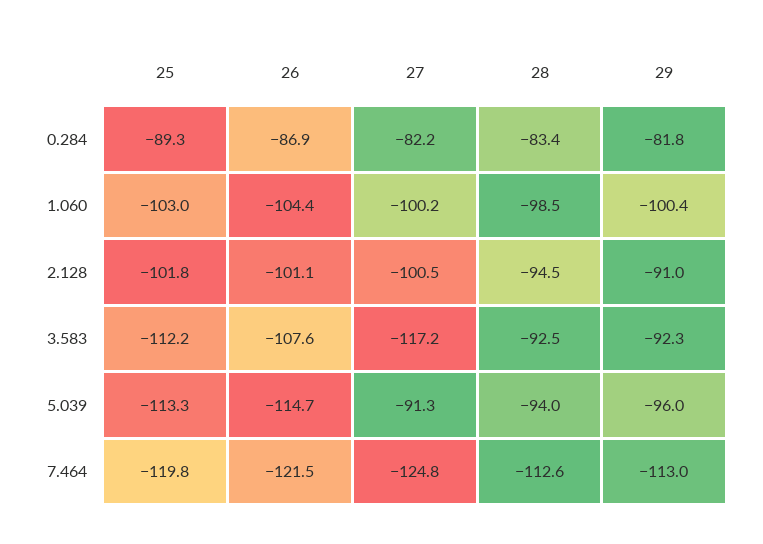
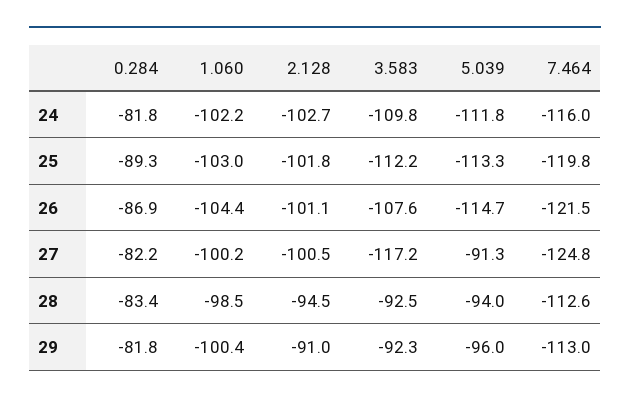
  {
    "25": {
      "0.284": -89.3,
      "1.060": -103,
      "2.128": -101.8,
      "3.583": -112.2,
      "5.039": -113.3,
      "7.464": -119.8
    },
    "26": {
      "0.284": -86.9,
      "1.060": -104.4,
      "2.128": -101.1,
      "3.583": -107.6,
      "5.039": -114.7,
      "7.464": -121.5
    },
    "27": {
      "0.284": -82.2,
      "1.060": -100.2,
      "2.128": -100.5,
      "3.583": -117.2,
      "5.039": -91.3,
      "7.464": -124.8
    },
    "28": {
      "0.284": -83.4,
      "1.060": -98.5,
      "2.128": -94.5,
      "3.583": -92.5,
      "5.039": -94,
      "7.464": -112.6
    },
    "29": {
      "0.284": -81.8,
      "1.060": -100.4,
      "2.128": -91,
      "3.583": -92.3,
      "5.039": -96,
      "7.464": -113
-   }
+   },
+   "24": {
+     "0.284": -81.8,
+     "1.060": -102.2,
+     "2.128": -102.7,
+     "3.583": -109.8,
+     "5.039": -111.8,
+     "7.464": -116
+   }
  }

